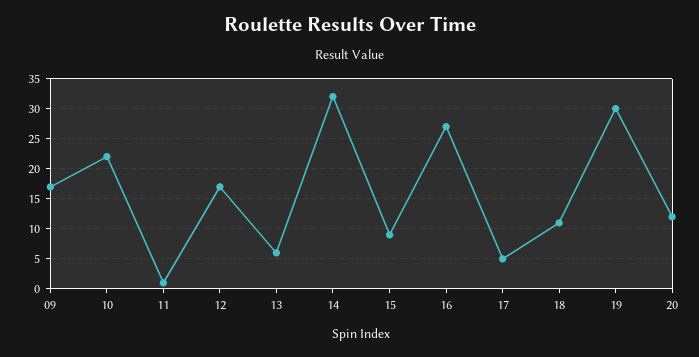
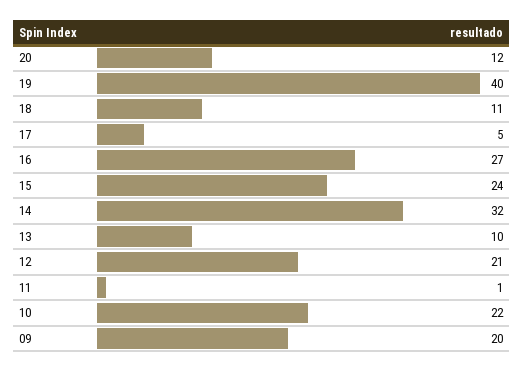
  {
-   "09": 17,
+   "09": 20,
    "10": 22,
    "11": 1,
-   "12": 17,
+   "12": 21,
-   "13": 6,
+   "13": 10,
    "14": 32,
-   "15": 9,
+   "15": 24,
    "16": 27,
    "17": 5,
    "18": 11,
-   "19": 30,
+   "19": 40,
    "20": 12
  }

